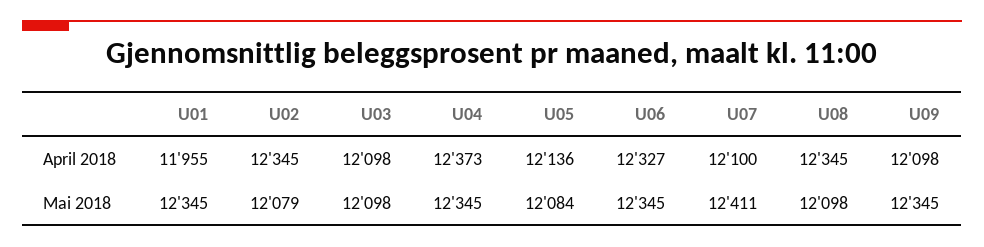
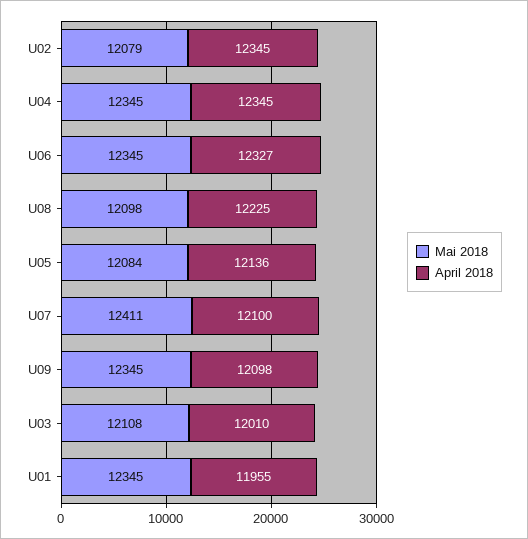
  {
    "April 2018": {
      "U01": 11955,
      "U02": 12345,
-     "U03": 12098,
+     "U03": 12010,
-     "U04": 12373,
+     "U04": 12345,
      "U05": 12136,
      "U06": 12327,
      "U07": 12100,
-     "U08": 12345,
+     "U08": 12225,
      "U09": 12098
    },
    "Mai 2018": {
      "U01": 12345,
      "U02": 12079,
-     "U03": 12098,
+     "U03": 12108,
      "U04": 12345,
      "U05": 12084,
      "U06": 12345,
      "U07": 12411,
      "U08": 12098,
      "U09": 12345
    }
  }

